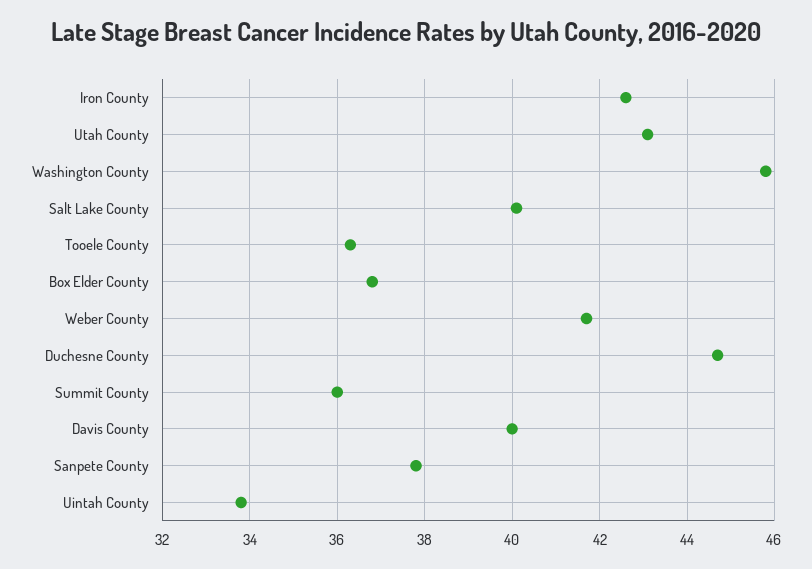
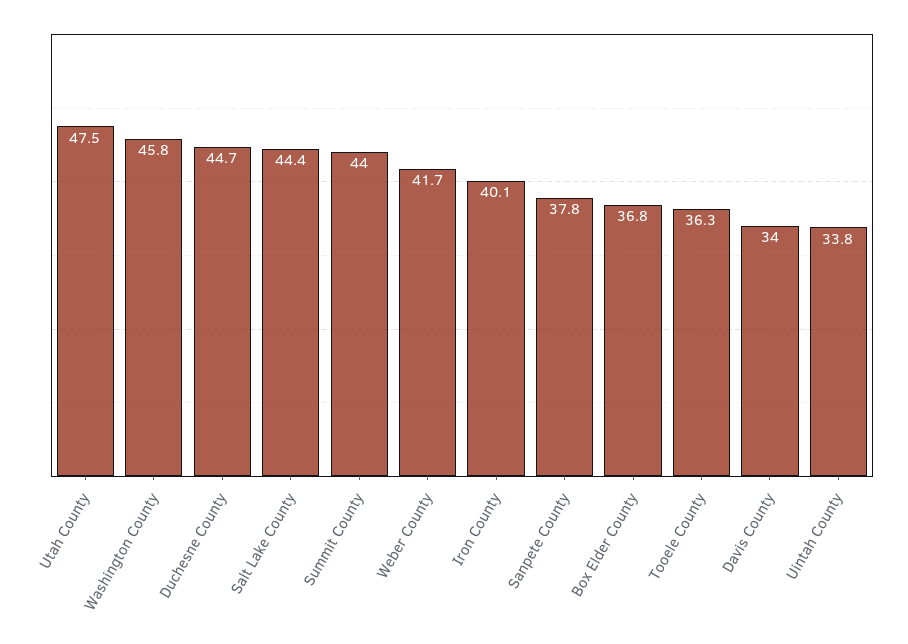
  {
-   "Iron County": 42.5,
+   "Iron County": 40.1,
-   "Utah County": 43,
+   "Utah County": 47.5,
    "Washington County": 45.8,
-   "Salt Lake County": 40,
+   "Salt Lake County": 44.4,
    "Tooele County": 36.3,
    "Box Elder County": 36.8,
    "Weber County": 41.7,
    "Duchesne County": 44.7,
-   "Summit County": 36,
+   "Summit County": 44,
-   "Davis County": 40,
+   "Davis County": 34,
    "Sanpete County": 37.8,
    "Uintah County": 33.8
  }

